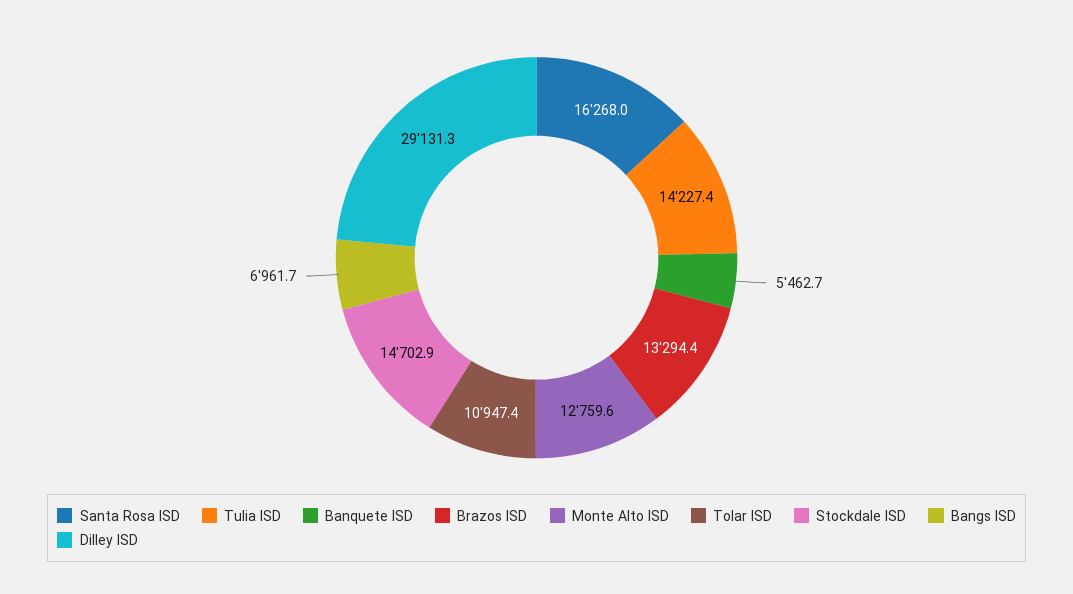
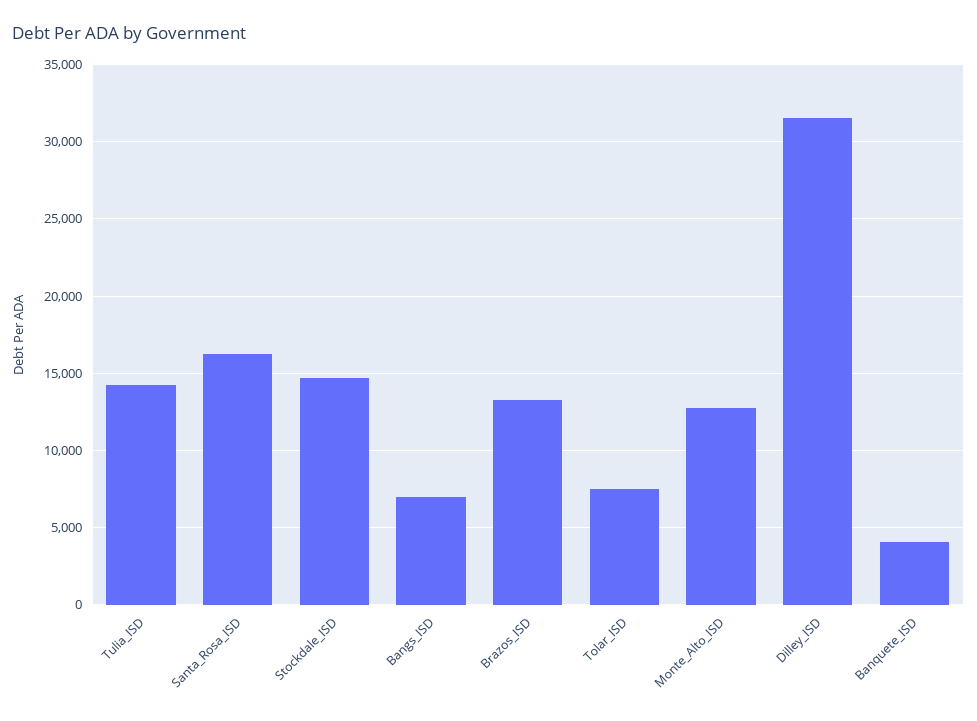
  {
    "Santa Rosa ISD": 16268,
    "Tulia ISD": 14227.4,
-   "Banquete ISD": 5462.7,
+   "Banquete ISD": 4000,
    "Brazos ISD": 13294.4,
    "Monte Alto ISD": 12759.6,
-   "Tolar ISD": 10947.4,
+   "Tolar ISD": 7500,
    "Stockdale ISD": 14702.9,
    "Bangs ISD": 6961.7,
-   "Dilley ISD": 29131.3
+   "Dilley ISD": 31500
  }

